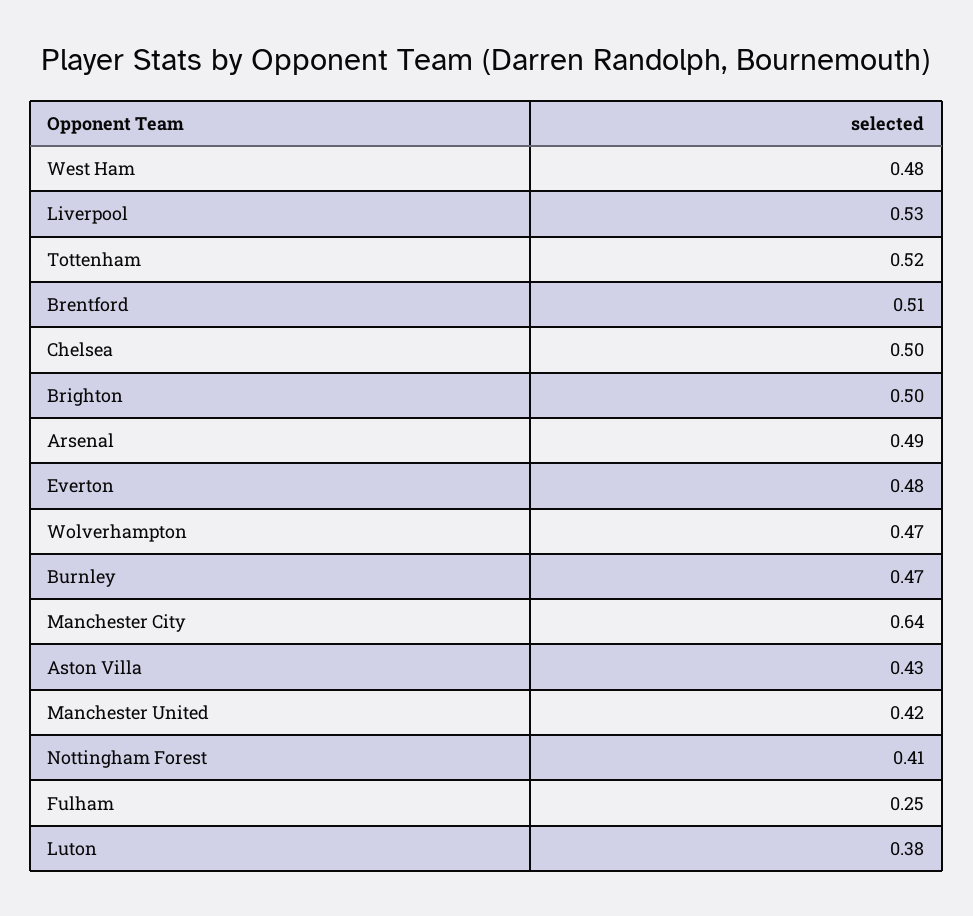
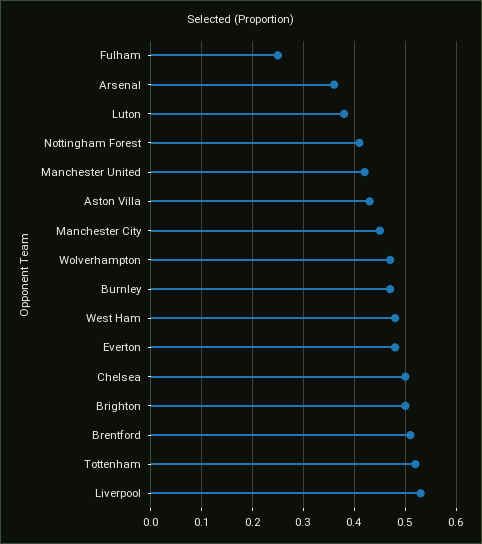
  {
    "West Ham": 0.48,
    "Liverpool": 0.53,
    "Tottenham": 0.52,
    "Brentford": 0.51,
    "Chelsea": 0.5,
    "Brighton": 0.5,
-   "Arsenal": 0.49,
+   "Arsenal": 0.35,
    "Everton": 0.48,
    "Wolverhampton": 0.47,
    "Burnley": 0.47,
-   "Manchester City": 0.64,
+   "Manchester City": 0.45,
    "Aston Villa": 0.43,
    "Manchester United": 0.42,
    "Nottingham Forest": 0.41,
    "Fulham": 0.25,
    "Luton": 0.38
  }

